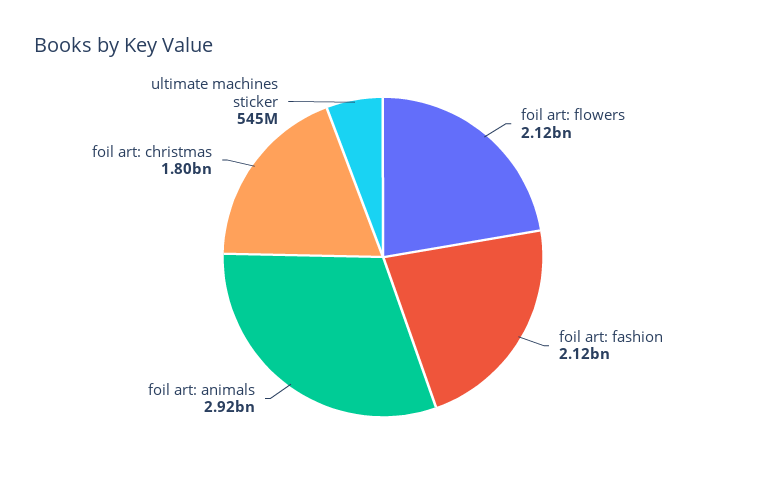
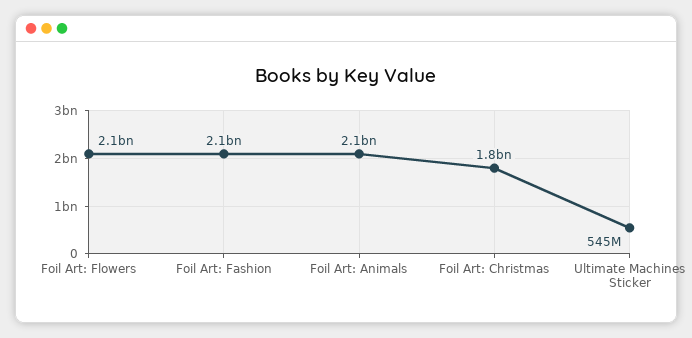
  {
    "foil art: flowers": 2120000000,
    "foil art: fashion": 2120000000,
-   "foil art: animals": 2920000000,
+   "foil art: animals": 2100000000,
    "foil art: christmas": 1800000000,
    "ultimate machines sticker": 545000000
  }

